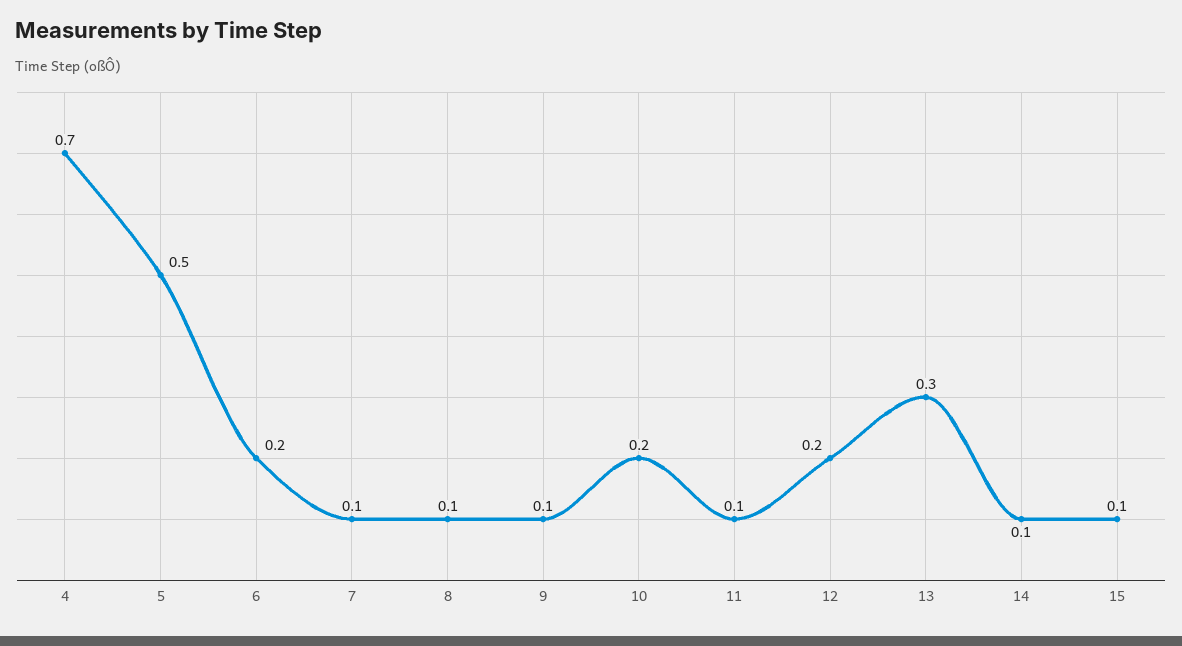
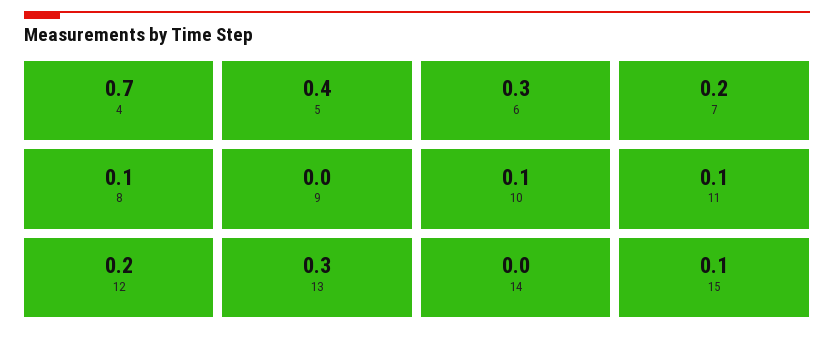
  {
    "4": 0.7,
-   "5": 0.5,
+   "5": 0.4,
-   "6": 0.2,
+   "6": 0.3,
-   "7": 0.1,
+   "7": 0.2,
    "8": 0.1,
-   "9": 0.1,
+   "9": 0,
-   "10": 0.2,
+   "10": 0.1,
    "11": 0.1,
    "12": 0.2,
    "13": 0.3,
-   "14": 0.1,
+   "14": 0,
    "15": 0.1
  }

